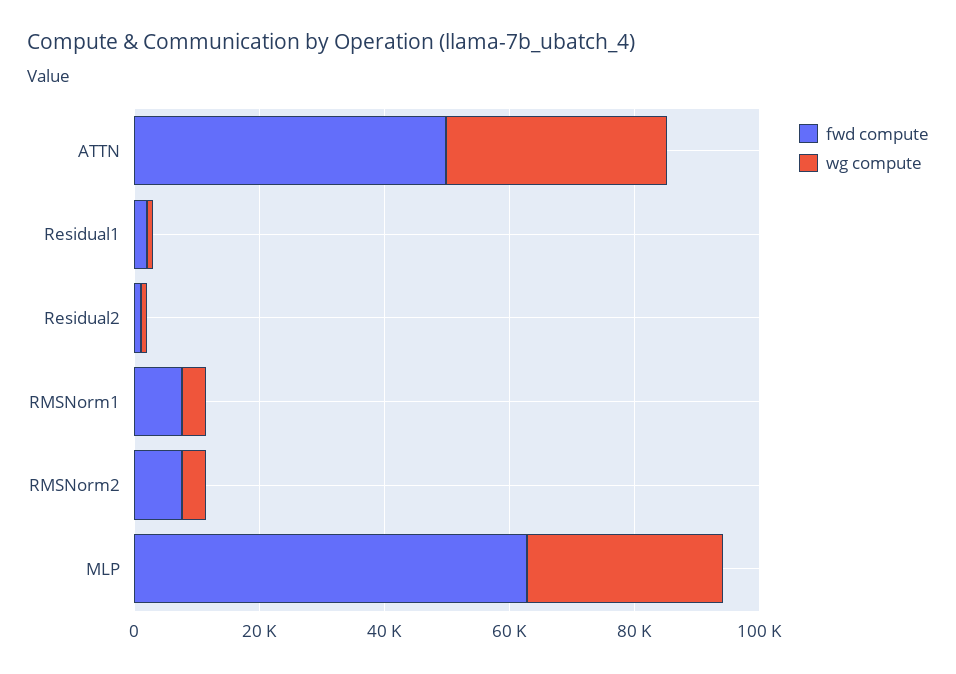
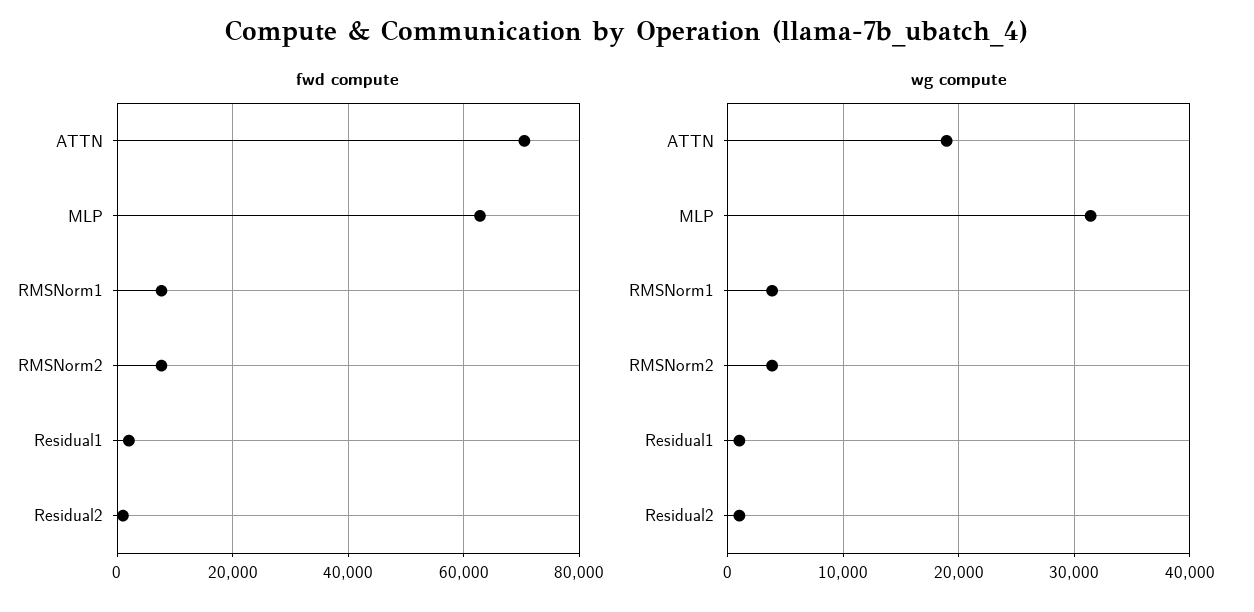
  {
    "fwd compute": {
-     "ATTN": 50000,
+     "ATTN": 70000,
      "Residual1": 2000,
      "Residual2": 2000,
      "RMSNorm1": 8000,
      "RMSNorm2": 8000,
      "MLP": 62000
    },
    "wg compute": {
-     "ATTN": 35000,
+     "ATTN": 19000,
      "Residual1": 1000,
      "Residual2": 1000,
      "RMSNorm1": 4000,
      "RMSNorm2": 4000,
      "MLP": 31000
    }
  }

